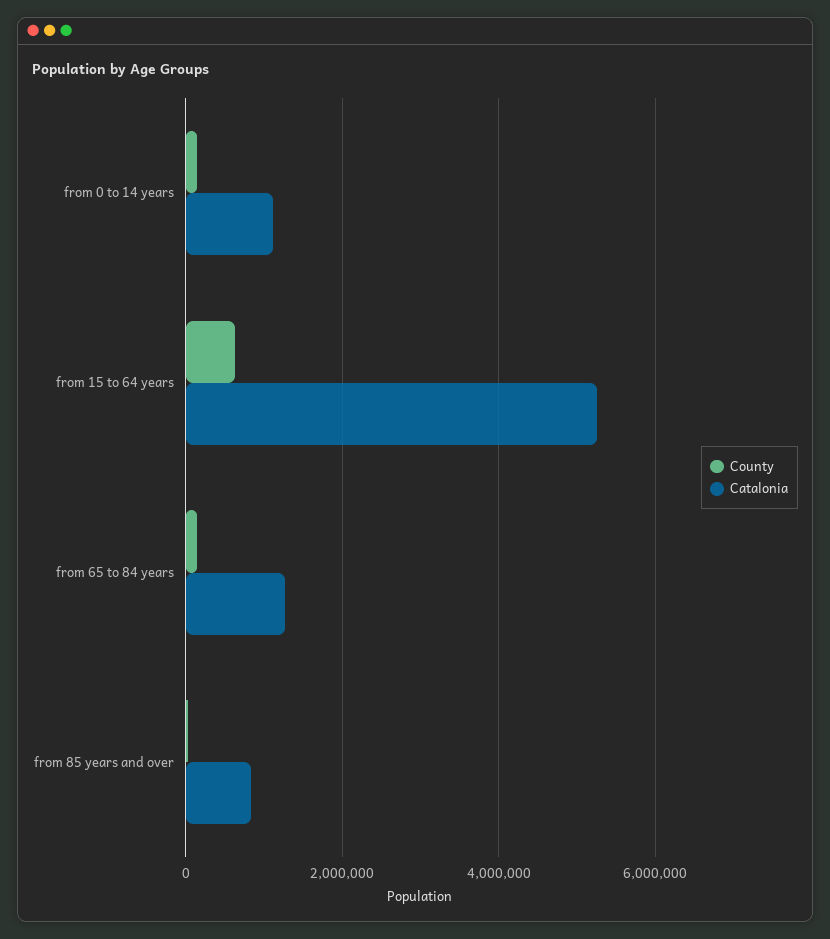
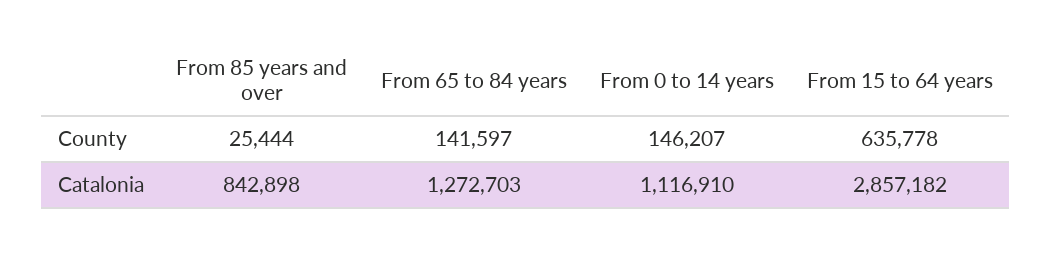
  {
    "County": {
      "from 0 to 14 years": 146207,
      "from 15 to 64 years": 635778,
      "from 65 to 84 years": 141597,
      "from 85 years and over": 25444
    },
    "Catalonia": {
      "from 0 to 14 years": 1116910,
-     "from 15 to 64 years": 5200000,
+     "from 15 to 64 years": 2857182,
      "from 65 to 84 years": 1272703,
      "from 85 years and over": 842898
    }
  }

